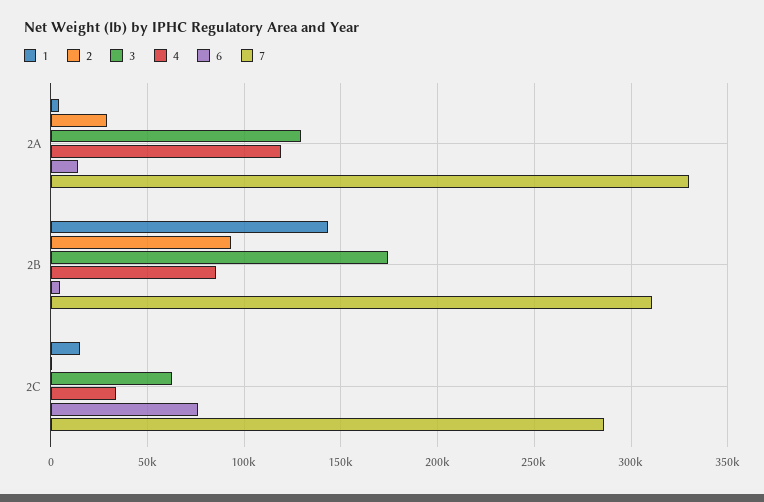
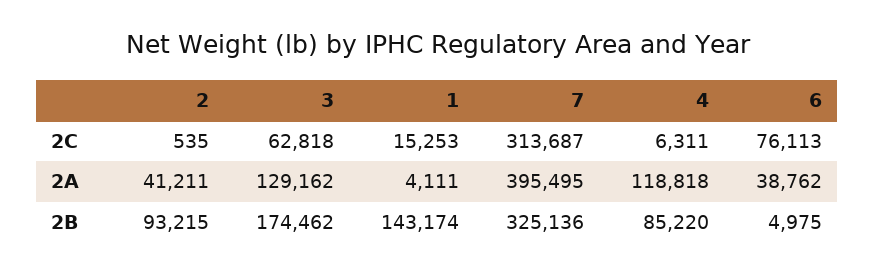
  {
    "1": {
      "2A": 4111,
      "2B": 143174,
      "2C": 15253
    },
    "2": {
-     "2A": 30000,
+     "2A": 41211,
      "2B": 93215,
      "2C": 535
    },
    "3": {
      "2A": 129162,
      "2B": 174462,
      "2C": 62818
    },
    "4": {
      "2A": 118818,
      "2B": 85220,
-     "2C": 35000
+     "2C": 6311
    },
    "6": {
-     "2A": 15000,
+     "2A": 38762,
      "2B": 4975,
      "2C": 76113
    },
    "7": {
-     "2A": 330000,
+     "2A": 395495,
-     "2B": 310000,
+     "2B": 325136,
-     "2C": 285000
+     "2C": 313687
    }
  }

